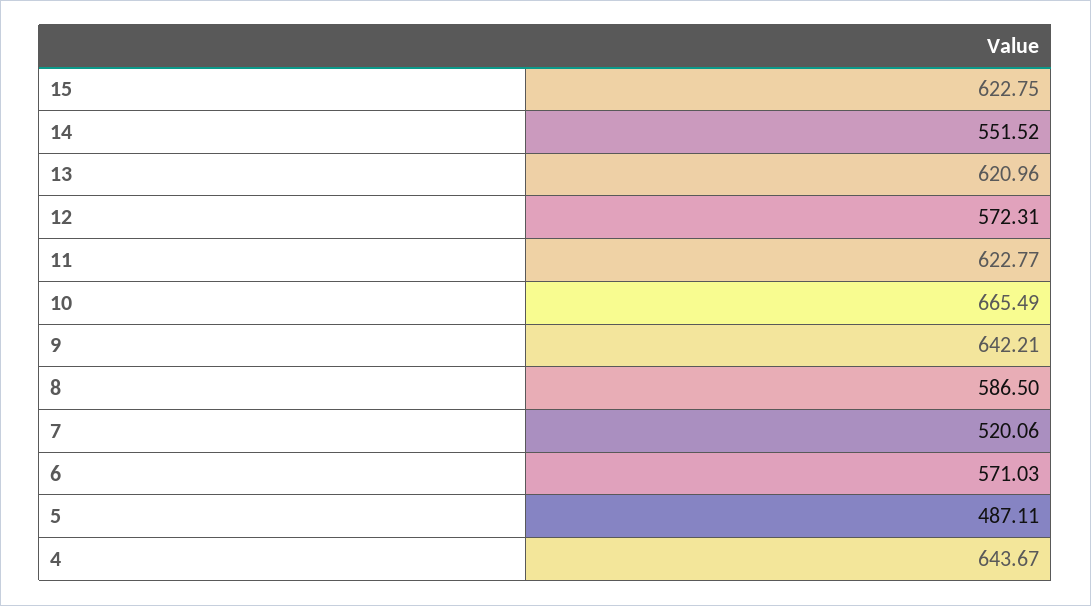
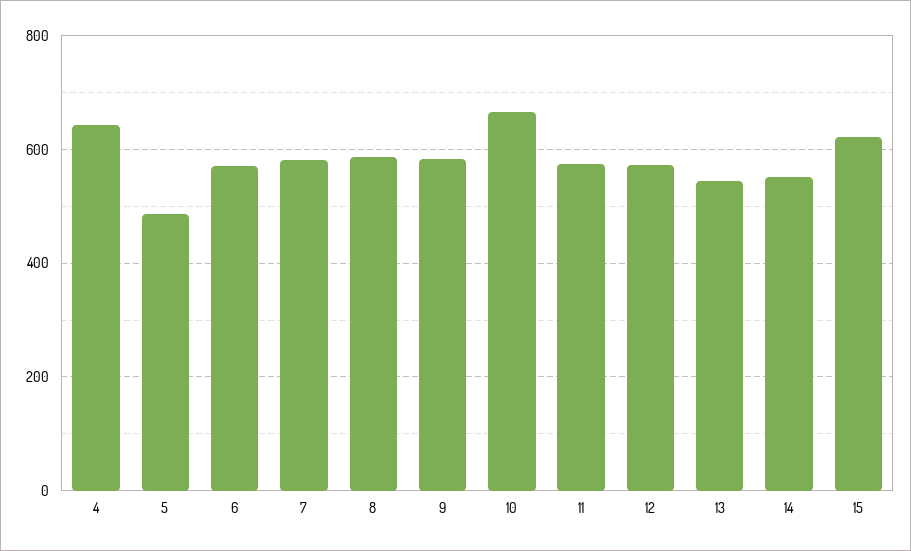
  {
    "15": 622.75,
    "14": 551.52,
-   "13": 620.96,
+   "13": 540,
    "12": 572.31,
-   "11": 622.77,
+   "11": 580,
    "10": 665.49,
-   "9": 642.21,
+   "9": 580,
    "8": 586.5,
-   "7": 520.06,
+   "7": 580,
    "6": 571.03,
    "5": 487.11,
    "4": 643.67
  }

